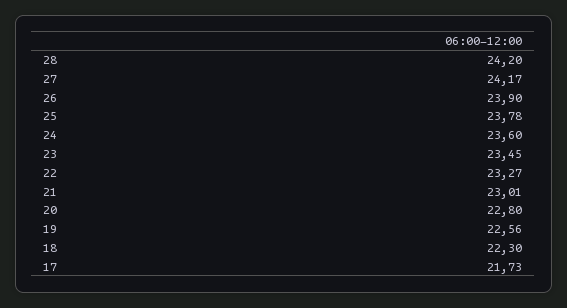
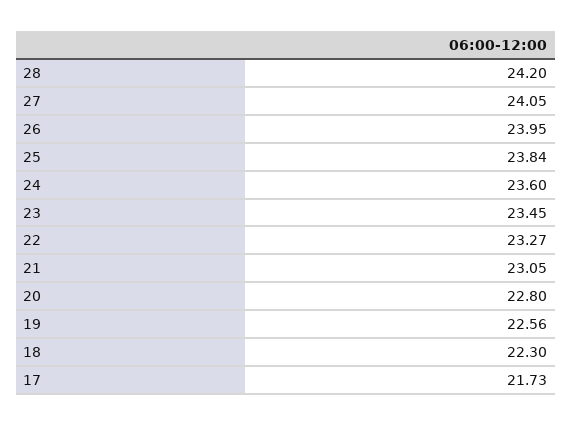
  {
    "28": 24.2,
-   "27": 24.17,
+   "27": 24.05,
-   "26": 23.9,
+   "26": 23.95,
-   "25": 23.78,
+   "25": 23.84,
    "24": 23.6,
    "23": 23.45,
    "22": 23.27,
-   "21": 23.01,
+   "21": 23.05,
    "20": 22.8,
    "19": 22.56,
    "18": 22.3,
    "17": 21.73
  }

